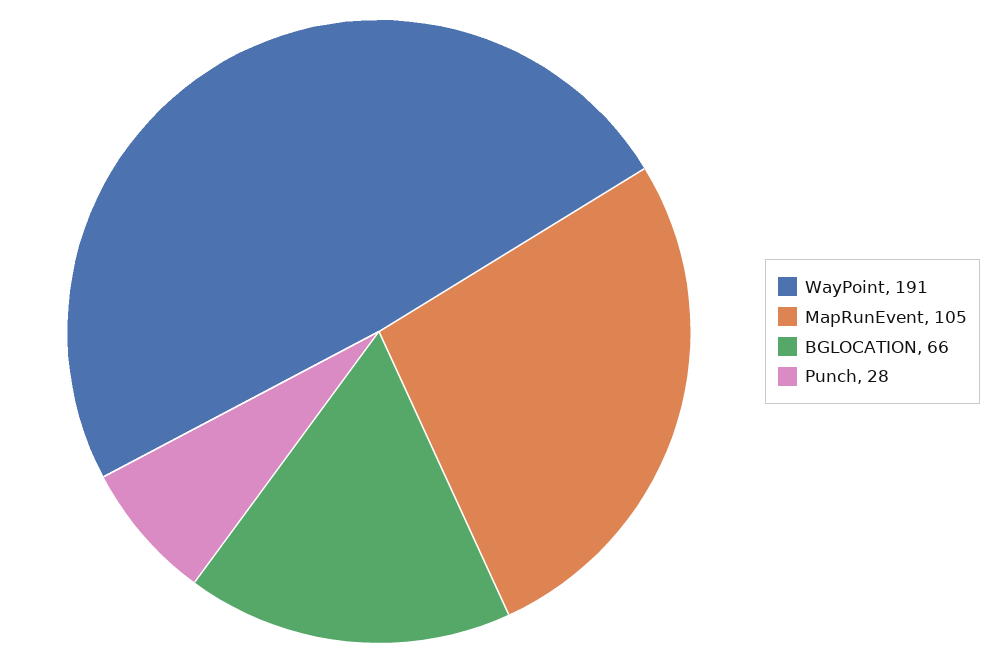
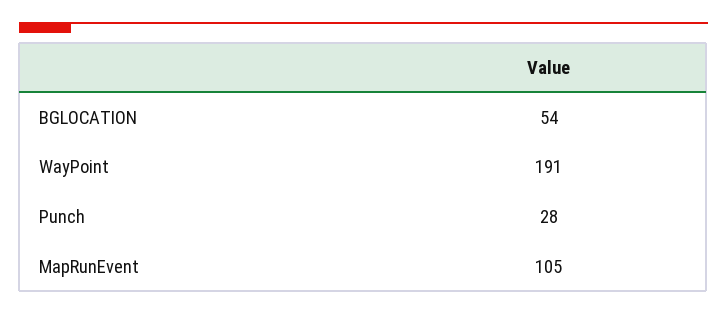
  {
    "WayPoint": 191,
    "MapRunEvent": 105,
-   "BGLOCATION": 66,
+   "BGLOCATION": 54,
    "Punch": 28
  }

